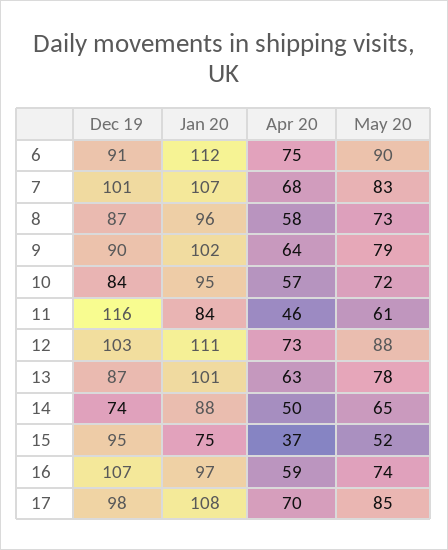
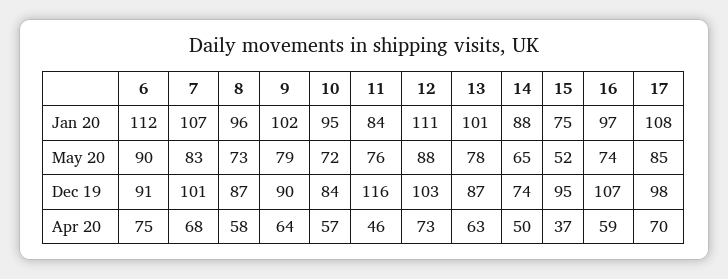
  {
    "Dec 19": {
      "6": 91,
      "7": 101,
      "8": 87,
      "9": 90,
      "10": 84,
      "11": 116,
      "12": 103,
      "13": 87,
      "14": 74,
      "15": 95,
      "16": 107,
      "17": 98
    },
    "Jan 20": {
      "6": 112,
      "7": 107,
      "8": 96,
      "9": 102,
      "10": 95,
      "11": 84,
      "12": 111,
      "13": 101,
      "14": 88,
      "15": 75,
      "16": 97,
      "17": 108
    },
    "Apr 20": {
      "6": 75,
      "7": 68,
      "8": 58,
      "9": 64,
      "10": 57,
      "11": 46,
      "12": 73,
      "13": 63,
      "14": 50,
      "15": 37,
      "16": 59,
      "17": 70
    },
    "May 20": {
      "6": 90,
      "7": 83,
      "8": 73,
      "9": 79,
      "10": 72,
-     "11": 61,
+     "11": 76,
      "12": 88,
      "13": 78,
      "14": 65,
      "15": 52,
      "16": 74,
      "17": 85
    }
  }

